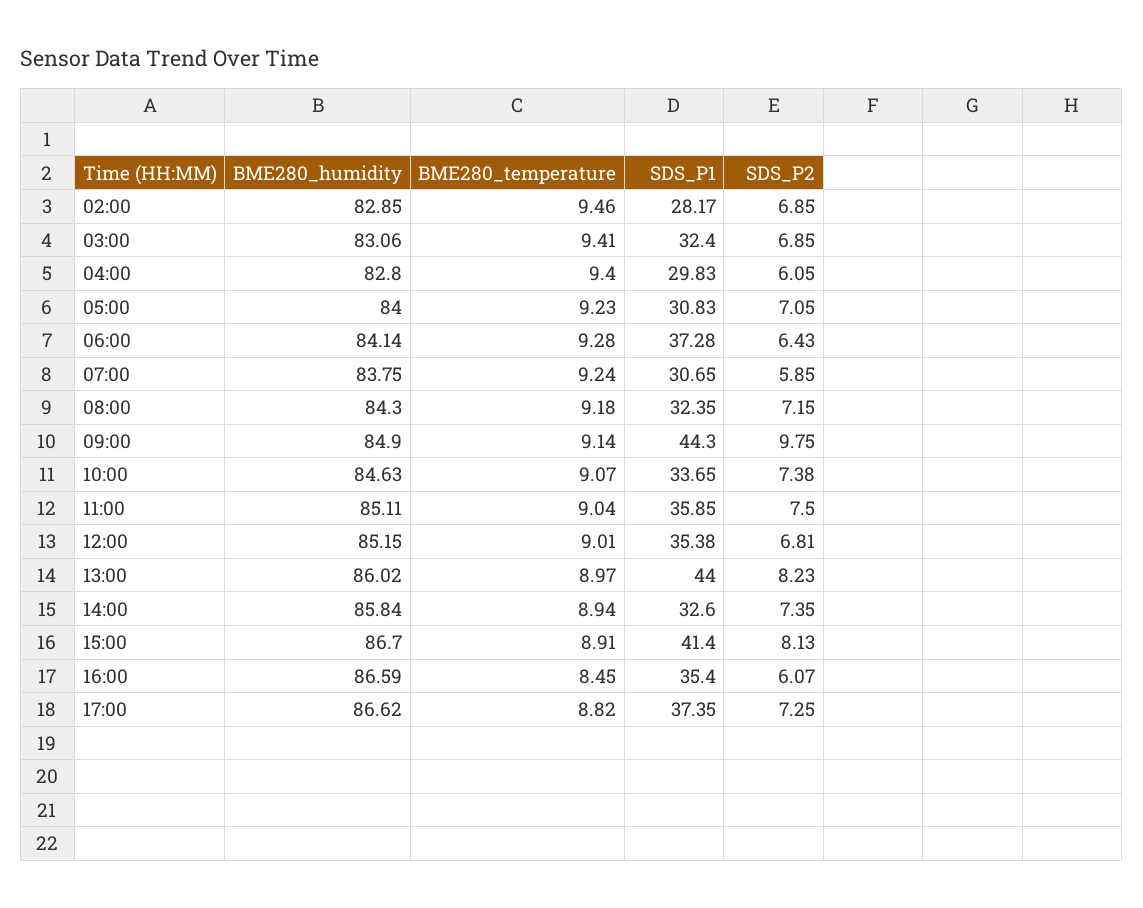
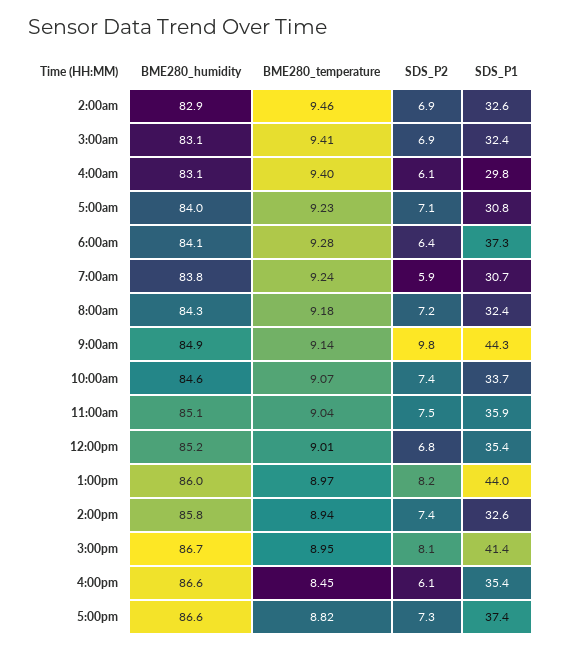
  {
    "BME280_humidity": {
      "02:00": 82.85,
      "03:00": 83.06,
-     "04:00": 82.8,
+     "04:00": 83.1,
      "05:00": 84,
      "06:00": 84.14,
      "07:00": 83.75,
      "08:00": 84.3,
      "09:00": 84.9,
      "10:00": 84.63,
      "11:00": 85.11,
      "12:00": 85.15,
      "13:00": 86.02,
      "14:00": 85.84,
      "15:00": 86.7,
      "16:00": 86.59,
      "17:00": 86.62
    },
    "BME280_temperature": {
      "02:00": 9.46,
      "03:00": 9.41,
      "04:00": 9.4,
      "05:00": 9.23,
      "06:00": 9.28,
      "07:00": 9.24,
      "08:00": 9.18,
      "09:00": 9.14,
      "10:00": 9.07,
      "11:00": 9.04,
      "12:00": 9.01,
      "13:00": 8.97,
      "14:00": 8.94,
-     "15:00": 8.91,
+     "15:00": 8.95,
      "16:00": 8.45,
      "17:00": 8.82
    },
    "SDS_P1": {
-     "02:00": 28.17,
+     "02:00": 32.6,
      "03:00": 32.4,
      "04:00": 29.83,
      "05:00": 30.83,
      "06:00": 37.28,
      "07:00": 30.65,
      "08:00": 32.35,
      "09:00": 44.3,
      "10:00": 33.65,
      "11:00": 35.85,
      "12:00": 35.38,
      "13:00": 44,
      "14:00": 32.6,
      "15:00": 41.4,
      "16:00": 35.4,
      "17:00": 37.35
    },
    "SDS_P2": {
      "02:00": 6.85,
      "03:00": 6.85,
      "04:00": 6.05,
      "05:00": 7.05,
      "06:00": 6.43,
      "07:00": 5.85,
      "08:00": 7.15,
      "09:00": 9.75,
      "10:00": 7.38,
      "11:00": 7.5,
      "12:00": 6.81,
      "13:00": 8.23,
      "14:00": 7.35,
      "15:00": 8.13,
      "16:00": 6.07,
      "17:00": 7.25
    }
  }

